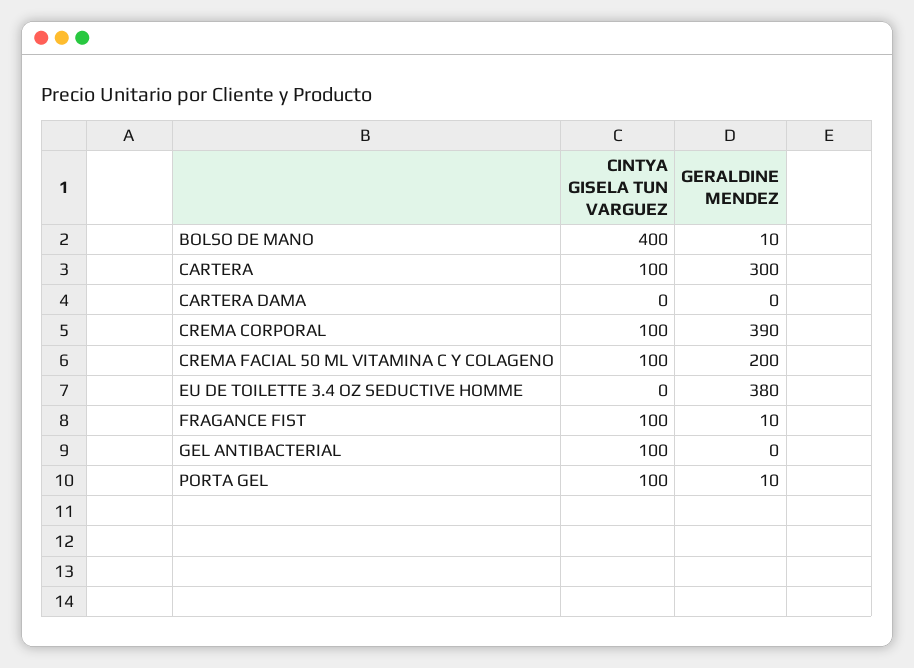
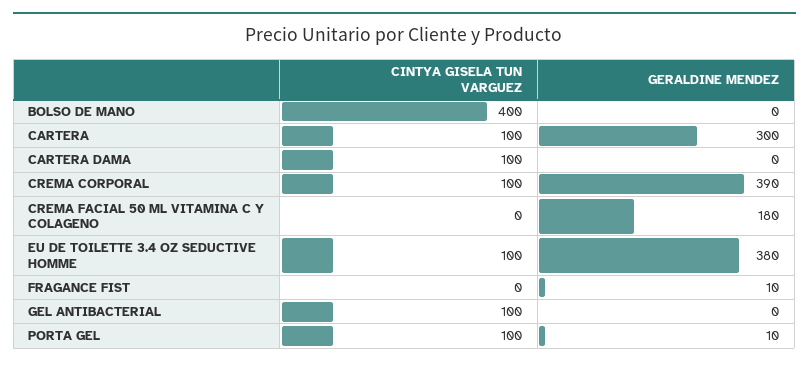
  {
    "CINTYA GISELA TUN VARGUEZ": {
      "BOLSO DE MANO": 400,
      "CARTERA": 100,
-     "CARTERA DAMA": 0,
+     "CARTERA DAMA": 100,
      "CREMA CORPORAL": 100,
-     "CREMA FACIAL 50 ML VITAMINA C Y COLAGENO": 100,
+     "CREMA FACIAL 50 ML VITAMINA C Y COLAGENO": 0,
-     "EU DE TOILETTE 3.4 OZ SEDUCTIVE HOMME": 0,
+     "EU DE TOILETTE 3.4 OZ SEDUCTIVE HOMME": 100,
-     "FRAGANCE FIST": 100,
+     "FRAGANCE FIST": 0,
      "GEL ANTIBACTERIAL": 100,
      "PORTA GEL": 100
    },
    "GERALDINE MENDEZ": {
-     "BOLSO DE MANO": 10,
+     "BOLSO DE MANO": 0,
      "CARTERA": 300,
      "CARTERA DAMA": 0,
      "CREMA CORPORAL": 390,
-     "CREMA FACIAL 50 ML VITAMINA C Y COLAGENO": 200,
+     "CREMA FACIAL 50 ML VITAMINA C Y COLAGENO": 180,
      "EU DE TOILETTE 3.4 OZ SEDUCTIVE HOMME": 380,
      "FRAGANCE FIST": 10,
      "GEL ANTIBACTERIAL": 0,
      "PORTA GEL": 10
    }
  }

